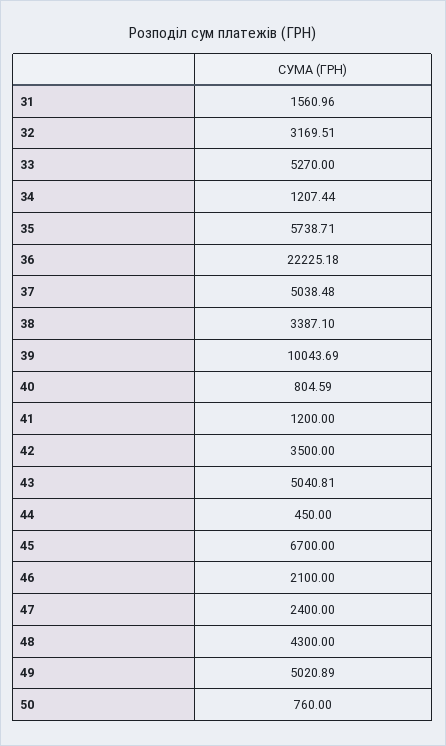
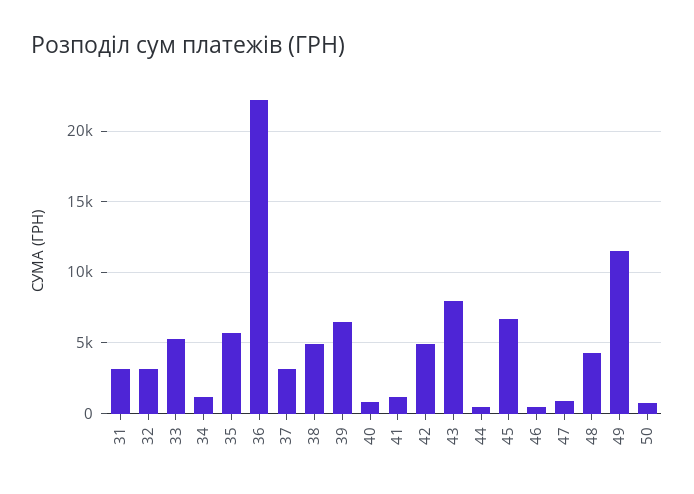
  {
-   "31": 1560.96,
+   "31": 3000,
    "32": 3169.51,
    "33": 5270,
    "34": 1207.44,
    "35": 5738.71,
    "36": 22225.18,
-   "37": 5038.48,
+   "37": 3000,
-   "38": 3387.1,
+   "38": 5000,
-   "39": 10043.69,
+   "39": 6500,
    "40": 804.59,
    "41": 1200,
-   "42": 3500,
+   "42": 5000,
-   "43": 5040.81,
+   "43": 8000,
    "44": 450,
    "45": 6700,
-   "46": 2100,
+   "46": 500,
-   "47": 2400,
+   "47": 1000,
    "48": 4300,
-   "49": 5020.89,
+   "49": 11500,
    "50": 760
  }

